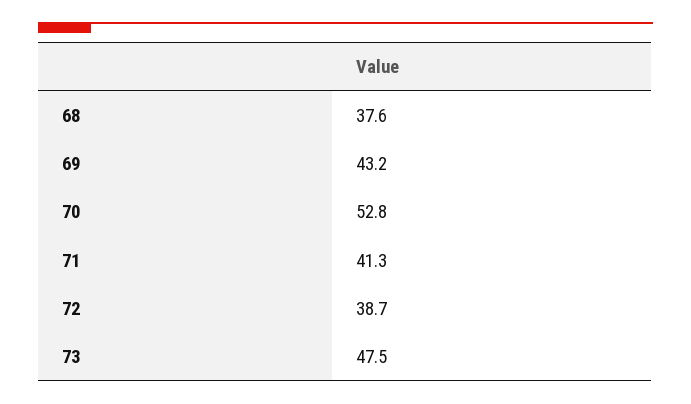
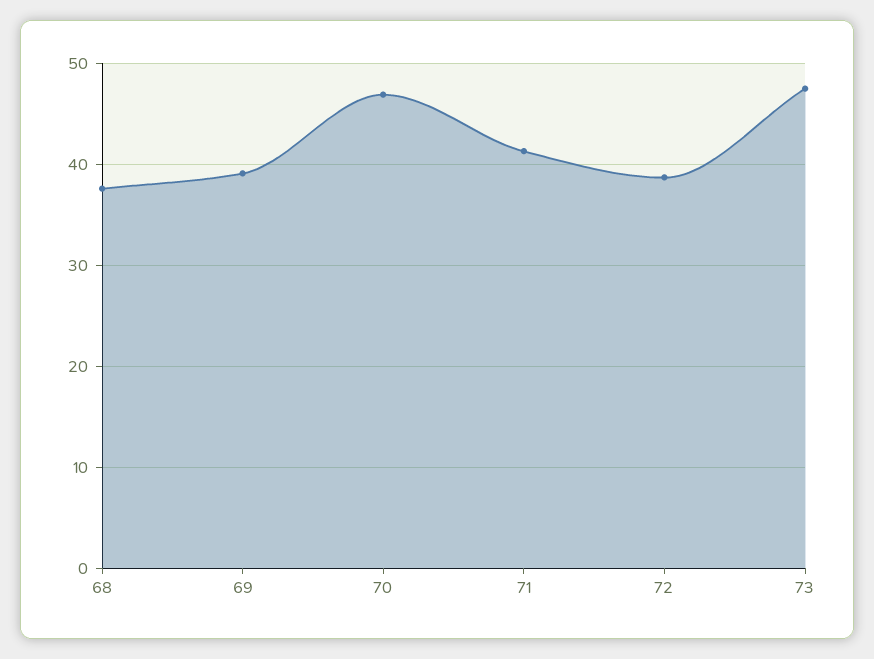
  {
    "68": 37.6,
-   "69": 43.2,
+   "69": 39,
-   "70": 52.8,
+   "70": 47,
    "71": 41.3,
    "72": 38.7,
    "73": 47.5
  }

